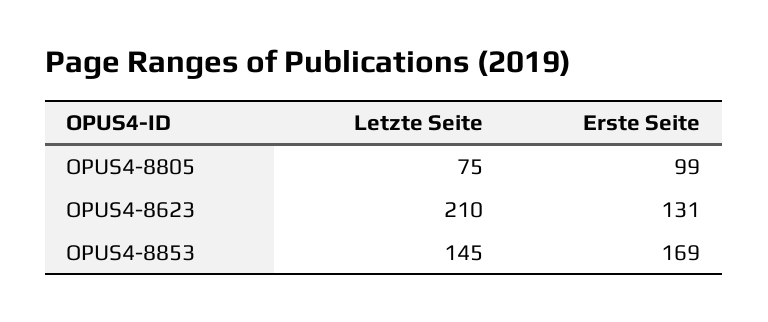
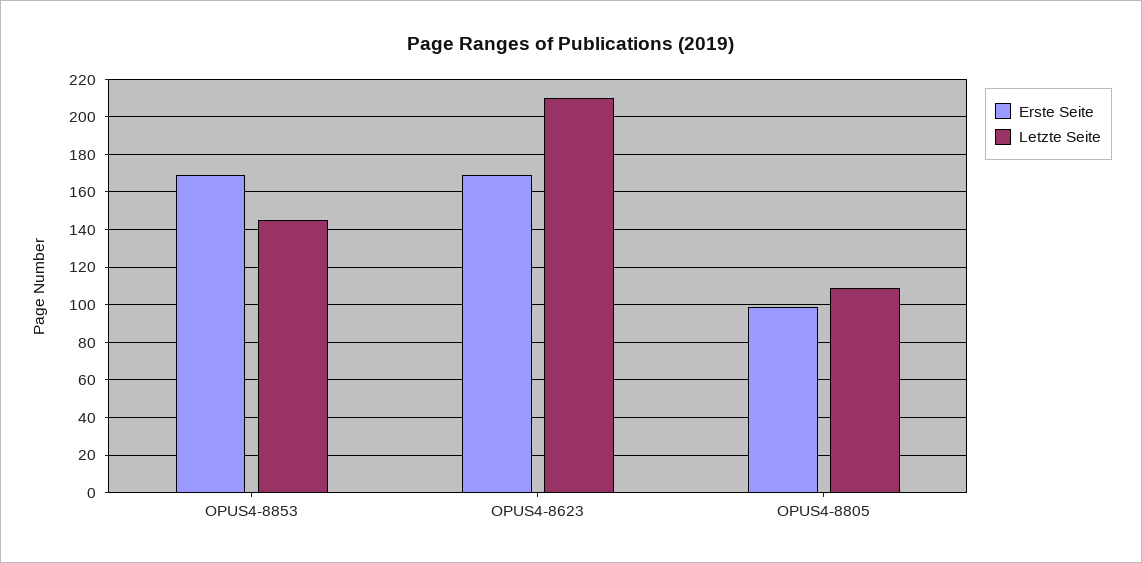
  {
    "Letzte Seite": {
-     "OPUS4-8805": 75,
+     "OPUS4-8805": 110,
      "OPUS4-8623": 210,
      "OPUS4-8853": 145
    },
    "Erste Seite": {
      "OPUS4-8805": 99,
-     "OPUS4-8623": 131,
+     "OPUS4-8623": 170,
      "OPUS4-8853": 169
    }
  }

